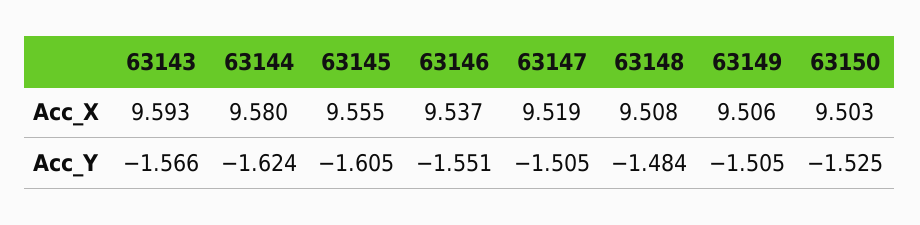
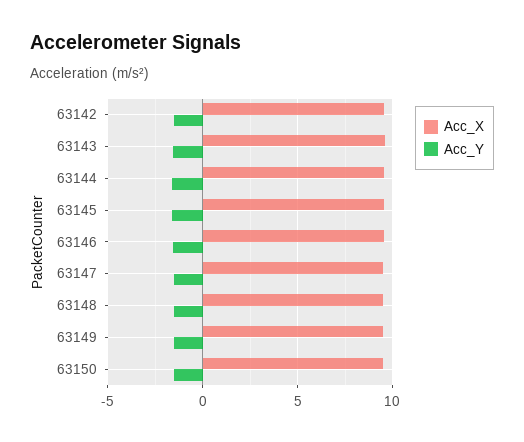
  {
    "Acc_X": {
      "63143": 9.593,
      "63144": 9.58,
      "63145": 9.555,
      "63146": 9.537,
      "63147": 9.519,
      "63148": 9.508,
      "63149": 9.506,
-     "63150": 9.503
+     "63150": 9.503,
+     "63142": 9.5
    },
    "Acc_Y": {
      "63143": -1.566,
      "63144": -1.624,
      "63145": -1.605,
      "63146": -1.551,
      "63147": -1.505,
      "63148": -1.484,
      "63149": -1.505,
-     "63150": -1.525
+     "63150": -1.525,
+     "63142": -1.5
    }
  }

